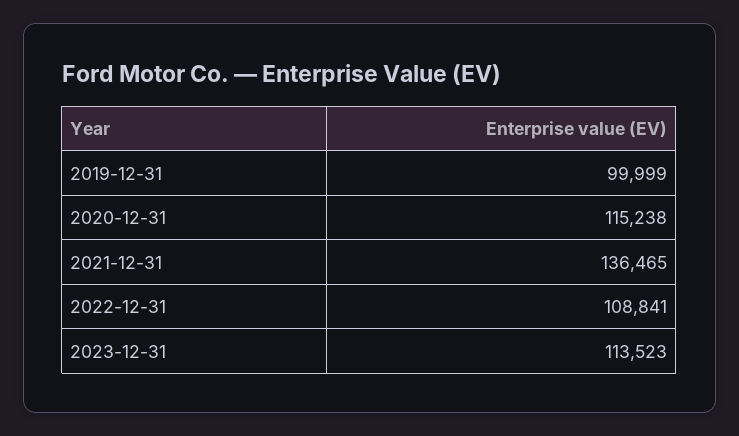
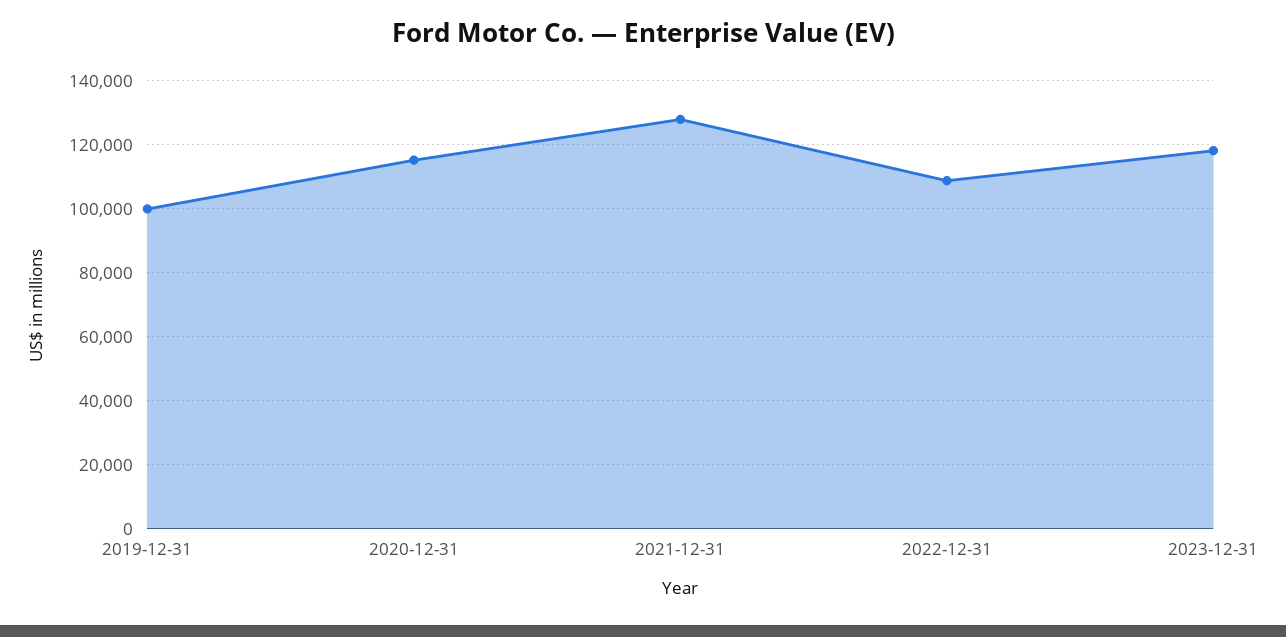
  {
    "2019-12-31": 99999,
    "2020-12-31": 115238,
-   "2021-12-31": 136465,
+   "2021-12-31": 128000,
    "2022-12-31": 108841,
-   "2023-12-31": 113523
+   "2023-12-31": 118000
  }

